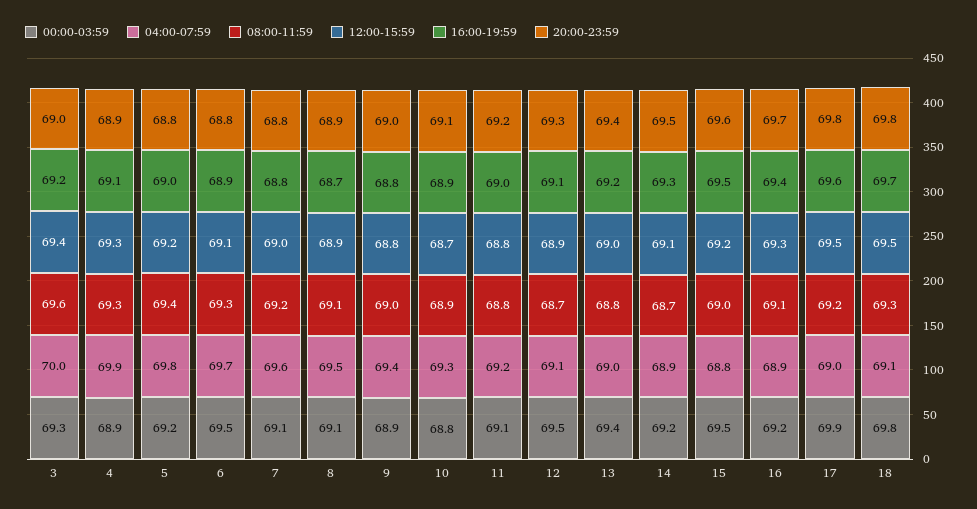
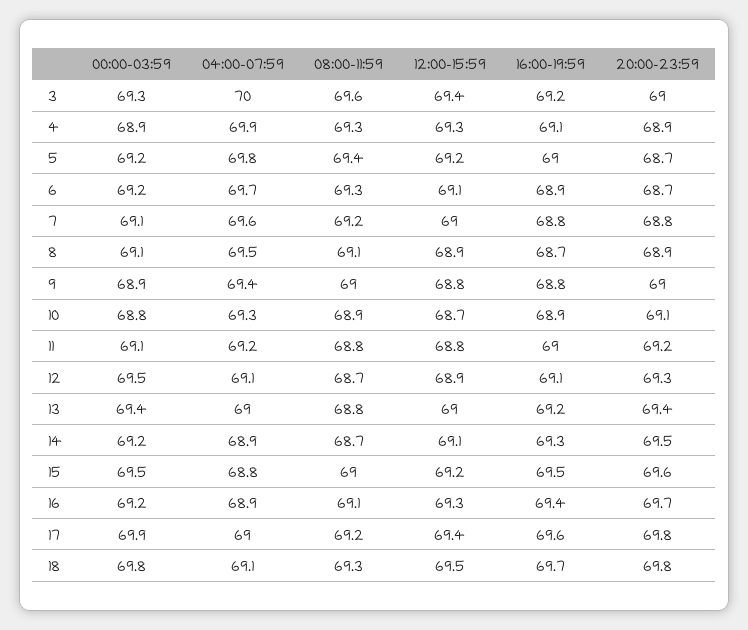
  {
    "00:00-03:59": {
      "3": 69.3,
      "4": 68.9,
      "5": 69.2,
-     "6": 69.5,
+     "6": 69.2,
      "7": 69.1,
      "8": 69.1,
      "9": 68.9,
      "10": 68.8,
      "11": 69.1,
      "12": 69.5,
      "13": 69.4,
      "14": 69.2,
      "15": 69.5,
      "16": 69.2,
      "17": 69.9,
      "18": 69.8
    },
    "04:00-07:59": {
      "3": 70,
      "4": 69.9,
      "5": 69.8,
      "6": 69.7,
      "7": 69.6,
      "8": 69.5,
      "9": 69.4,
      "10": 69.3,
      "11": 69.2,
      "12": 69.1,
      "13": 69,
      "14": 68.9,
      "15": 68.8,
      "16": 68.9,
      "17": 69,
      "18": 69.1
    },
    "08:00-11:59": {
      "3": 69.6,
      "4": 69.3,
      "5": 69.4,
      "6": 69.3,
      "7": 69.2,
      "8": 69.1,
      "9": 69,
      "10": 68.9,
      "11": 68.8,
      "12": 68.7,
      "13": 68.8,
      "14": 68.7,
      "15": 69,
      "16": 69.1,
      "17": 69.2,
      "18": 69.3
    },
    "12:00-15:59": {
      "3": 69.4,
      "4": 69.3,
      "5": 69.2,
      "6": 69.1,
      "7": 69,
      "8": 68.9,
      "9": 68.8,
      "10": 68.7,
      "11": 68.8,
      "12": 68.9,
      "13": 69,
      "14": 69.1,
      "15": 69.2,
      "16": 69.3,
-     "17": 69.5,
+     "17": 69.4,
      "18": 69.5
    },
    "16:00-19:59": {
      "3": 69.2,
      "4": 69.1,
      "5": 69,
      "6": 68.9,
      "7": 68.8,
      "8": 68.7,
      "9": 68.8,
      "10": 68.9,
      "11": 69,
      "12": 69.1,
      "13": 69.2,
      "14": 69.3,
      "15": 69.5,
      "16": 69.4,
      "17": 69.6,
      "18": 69.7
    },
    "20:00-23:59": {
      "3": 69,
      "4": 68.9,
-     "5": 68.8,
+     "5": 68.7,
-     "6": 68.8,
+     "6": 68.7,
      "7": 68.8,
      "8": 68.9,
      "9": 69,
      "10": 69.1,
      "11": 69.2,
      "12": 69.3,
      "13": 69.4,
      "14": 69.5,
      "15": 69.6,
      "16": 69.7,
      "17": 69.8,
      "18": 69.8
    }
  }

